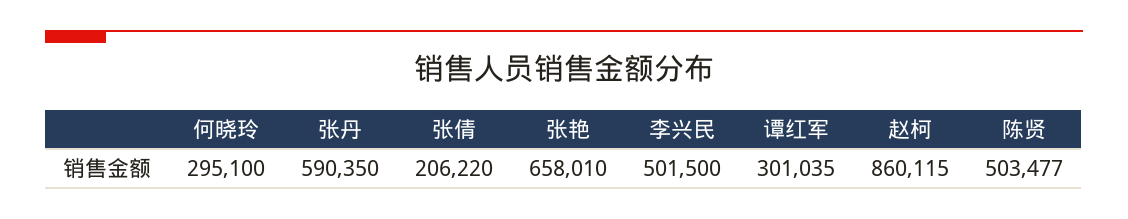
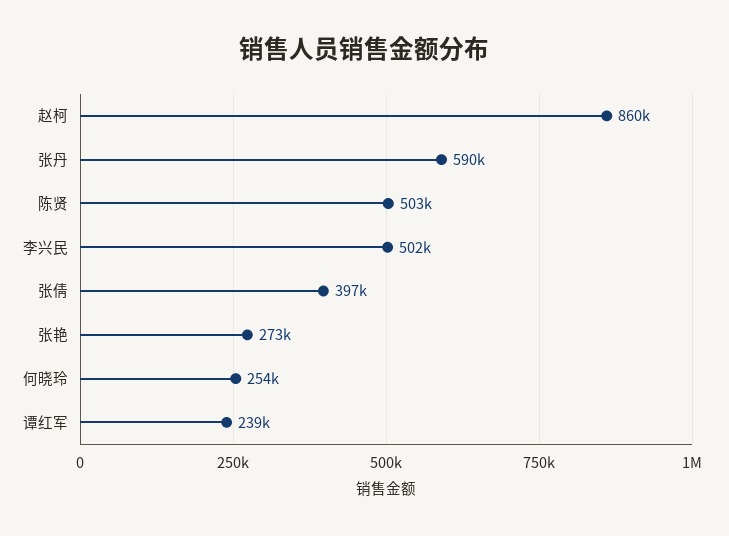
  {
-   "何晓玲": 295100,
+   "何晓玲": 254000,
    "张丹": 590350,
-   "张倩": 206220,
+   "张倩": 397000,
-   "张艳": 658010,
+   "张艳": 273000,
    "李兴民": 501500,
-   "谭红军": 301035,
+   "谭红军": 239000,
    "赵柯": 860115,
    "陈贤": 503477
  }

